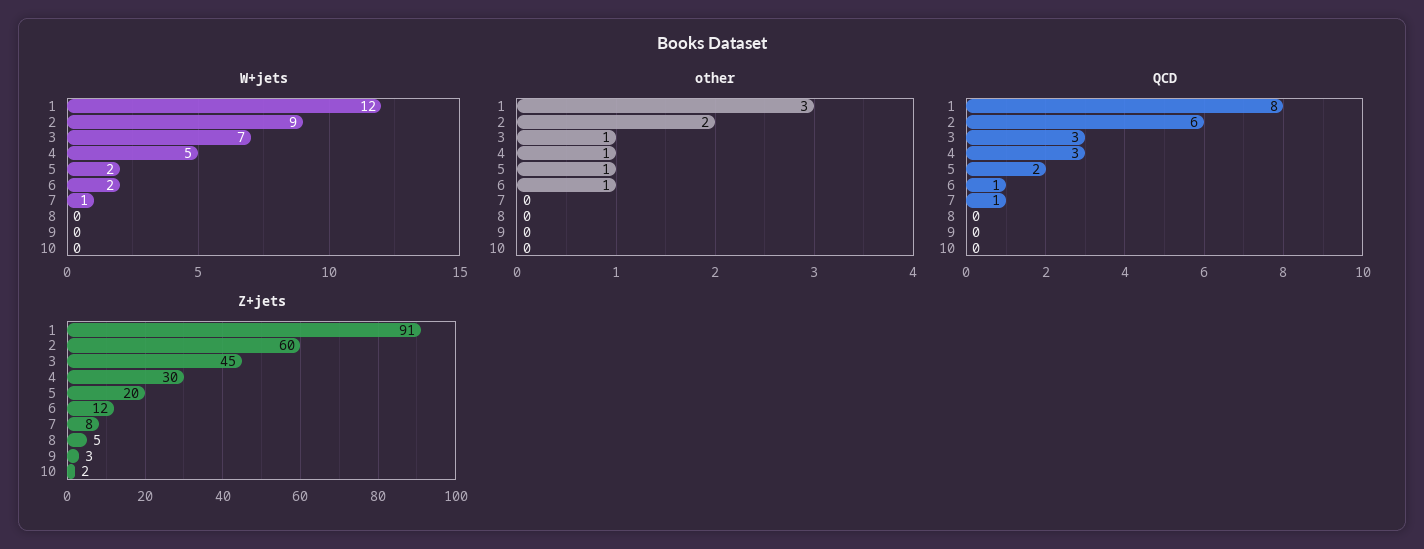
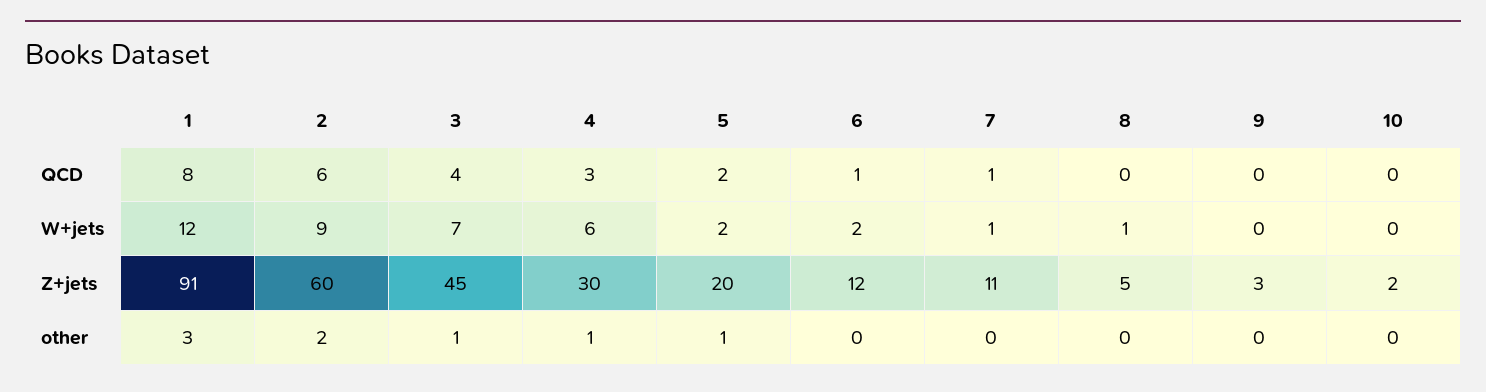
  {
    "W+jets": {
      "1": 12,
      "2": 9,
      "3": 7,
-     "4": 5,
+     "4": 6,
      "5": 2,
      "6": 2,
      "7": 1,
-     "8": 0,
+     "8": 1,
      "9": 0,
      "10": 0
    },
    "other": {
      "1": 3,
      "2": 2,
      "3": 1,
      "4": 1,
      "5": 1,
-     "6": 1,
+     "6": 0,
      "7": 0,
      "8": 0,
      "9": 0,
      "10": 0
    },
    "QCD": {
      "1": 8,
      "2": 6,
-     "3": 3,
+     "3": 4,
      "4": 3,
      "5": 2,
      "6": 1,
      "7": 1,
      "8": 0,
      "9": 0,
      "10": 0
    },
    "Z+jets": {
      "1": 91,
      "2": 60,
      "3": 45,
      "4": 30,
      "5": 20,
      "6": 12,
-     "7": 8,
+     "7": 11,
      "8": 5,
      "9": 3,
      "10": 2
    }
  }

